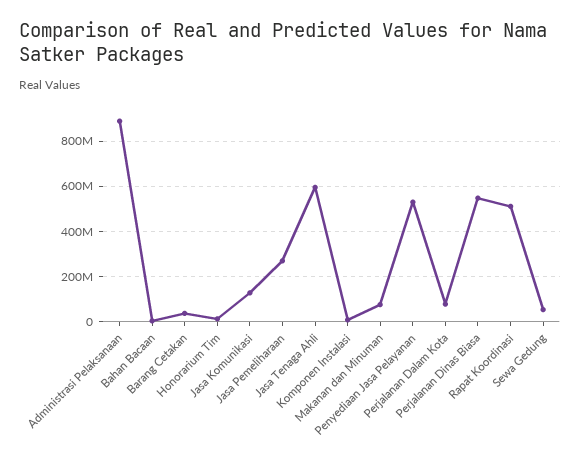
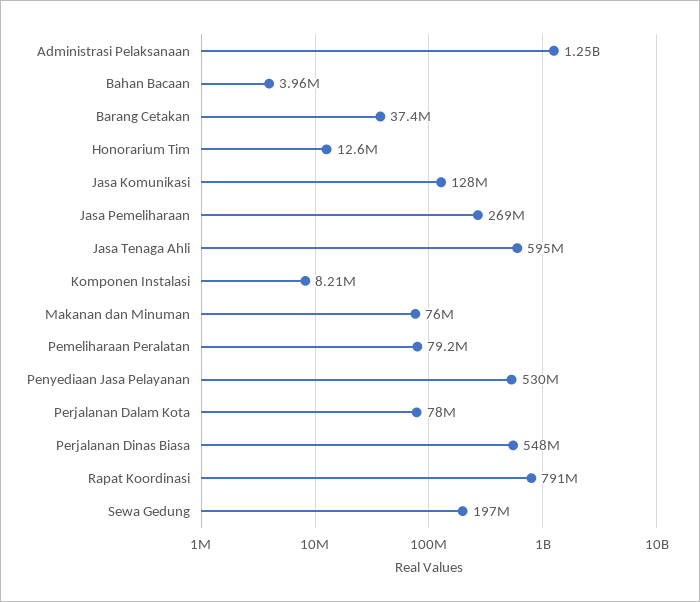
  {
-   "Administrasi Pelaksanaan": 900000000,
+   "Administrasi Pelaksanaan": 1250000000,
    "Bahan Bacaan": 3960000,
    "Barang Cetakan": 37400000,
    "Honorarium Tim": 12600000,
    "Jasa Komunikasi": 128000000,
    "Jasa Pemeliharaan": 269000000,
    "Jasa Tenaga Ahli": 595000000,
    "Komponen Instalasi": 8210000,
    "Makanan dan Minuman": 76000000,
    "Penyediaan Jasa Pelayanan": 530000000,
    "Perjalanan Dalam Kota": 78000000,
    "Perjalanan Dinas Biasa": 548000000,
-   "Rapat Koordinasi": 500000000,
+   "Rapat Koordinasi": 791000000,
-   "Sewa Gedung": 50000000
+   "Sewa Gedung": 197000000,
+   "Pemeliharaan Peralatan": 79200000
  }

